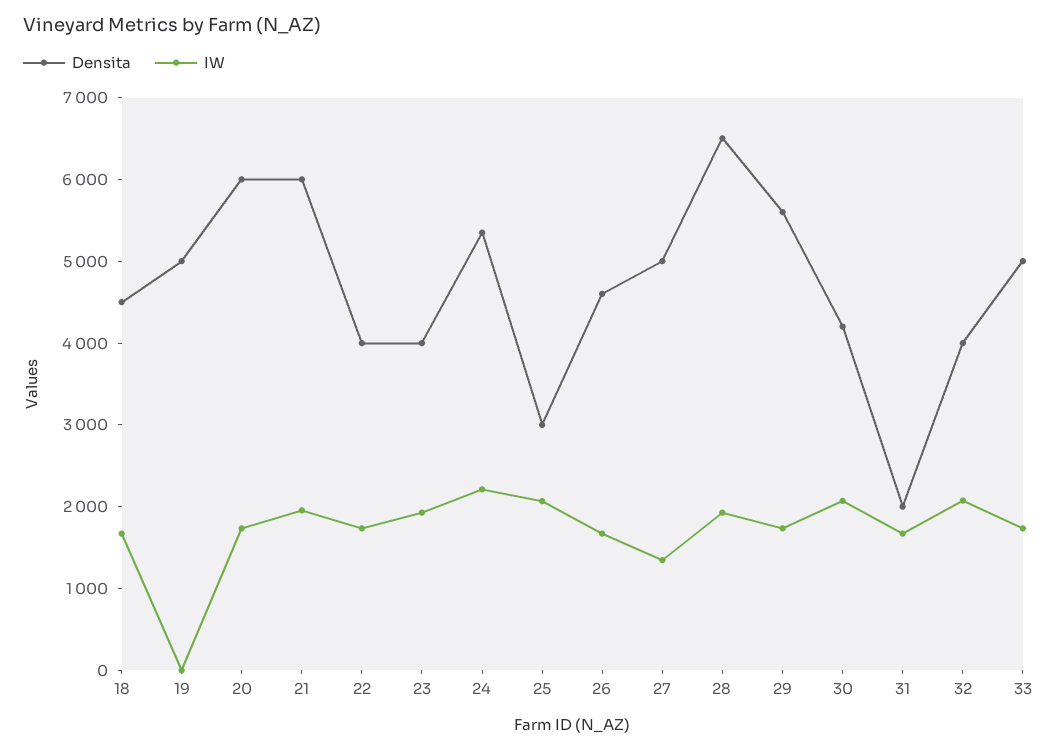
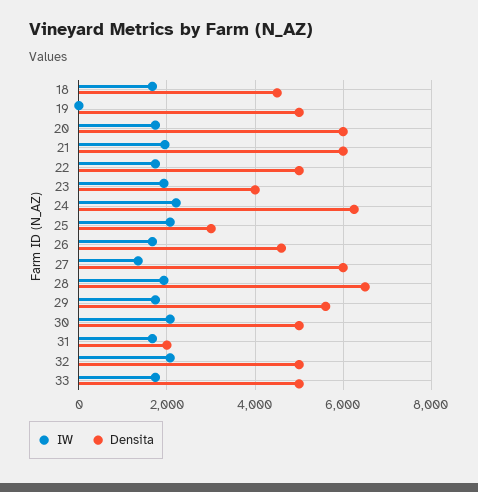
  {
    "Densita": {
      "18": 4600,
      "19": 5000,
      "20": 6000,
      "21": 6000,
-     "22": 4000,
+     "22": 5000,
      "23": 4000,
-     "24": 5400,
+     "24": 6200,
      "25": 3000,
      "26": 4600,
-     "27": 5000,
+     "27": 6000,
      "28": 6600,
      "29": 5600,
-     "30": 4200,
+     "30": 5000,
      "31": 2000,
-     "32": 4000,
+     "32": 5000,
      "33": 5000
    },
    "IW": {
      "18": 1600,
      "19": 0,
      "20": 1800,
      "21": 2000,
      "22": 1800,
      "23": 2000,
      "24": 2200,
      "25": 2000,
      "26": 1600,
      "27": 1400,
      "28": 2000,
      "29": 1800,
      "30": 2000,
      "31": 1600,
      "32": 2000,
      "33": 1800
    }
  }

